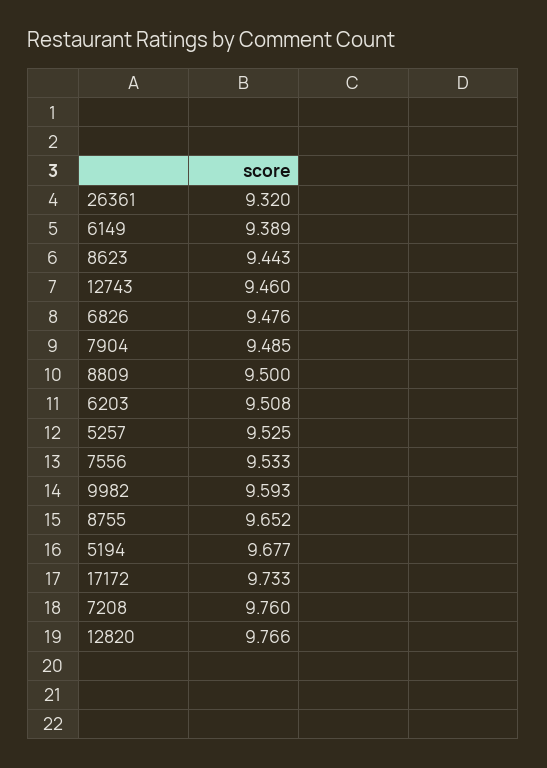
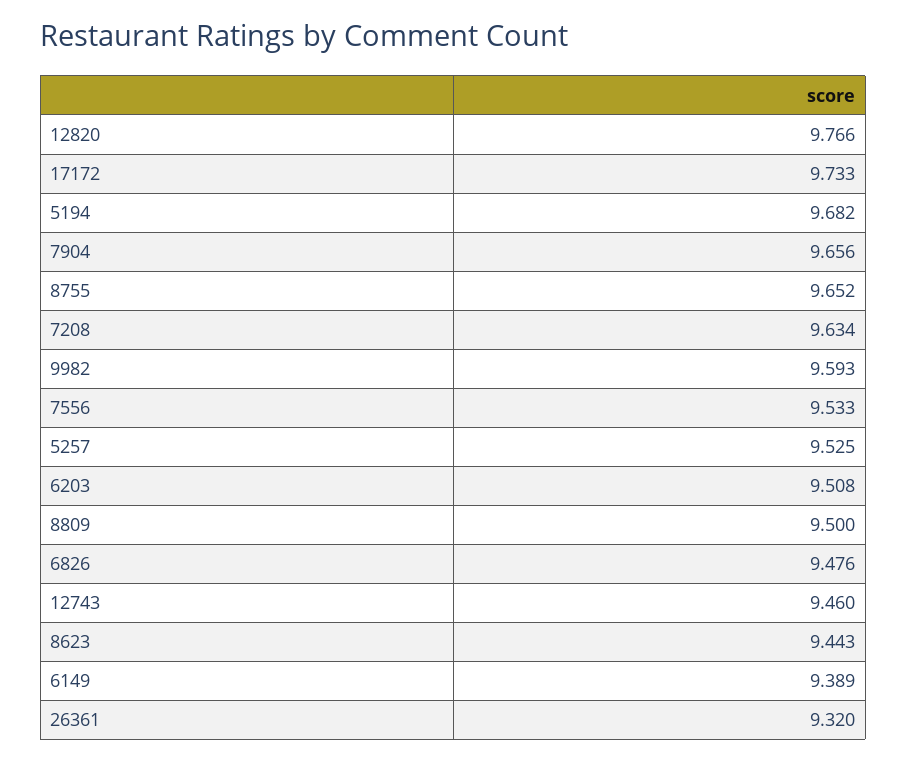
  {
    "26361": 9.32,
    "6149": 9.389,
    "8623": 9.443,
    "12743": 9.46,
    "6826": 9.476,
-   "7904": 9.485,
+   "7904": 9.656,
    "8809": 9.5,
    "6203": 9.508,
    "5257": 9.525,
    "7556": 9.533,
    "9982": 9.593,
    "8755": 9.652,
-   "5194": 9.677,
+   "5194": 9.682,
    "17172": 9.733,
-   "7208": 9.76,
+   "7208": 9.634,
    "12820": 9.766
  }

